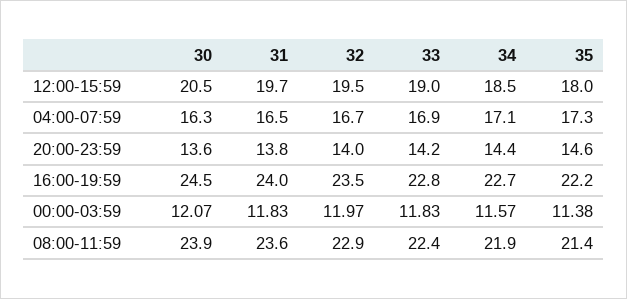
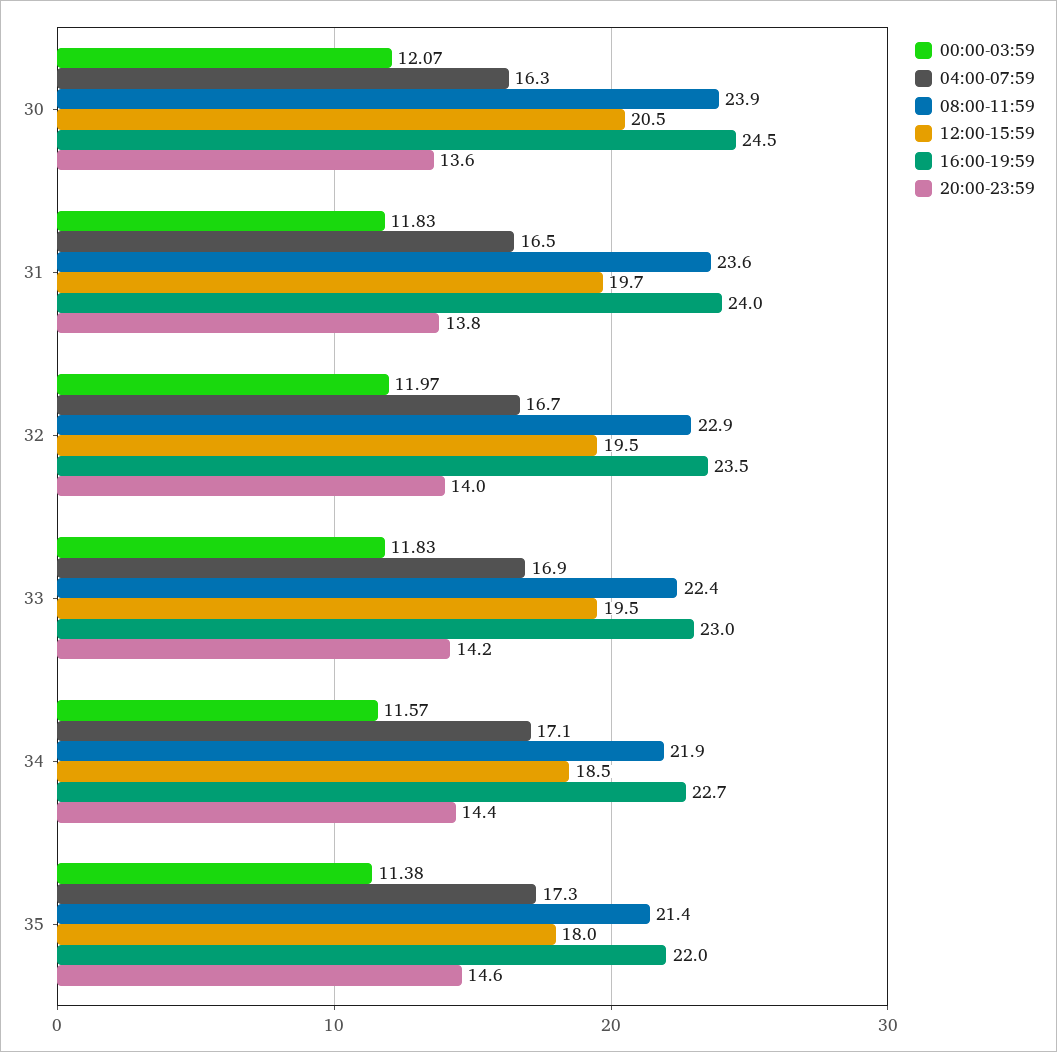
  {
    "12:00-15:59": {
      "30": 20.5,
      "31": 19.7,
      "32": 19.5,
-     "33": 19,
+     "33": 19.5,
      "34": 18.5,
      "35": 18
    },
    "04:00-07:59": {
      "30": 16.3,
      "31": 16.5,
      "32": 16.7,
      "33": 16.9,
      "34": 17.1,
      "35": 17.3
    },
    "20:00-23:59": {
      "30": 13.6,
      "31": 13.8,
      "32": 14,
      "33": 14.2,
      "34": 14.4,
      "35": 14.6
    },
    "16:00-19:59": {
      "30": 24.5,
      "31": 24,
      "32": 23.5,
-     "33": 22.8,
+     "33": 23,
      "34": 22.7,
-     "35": 22.2
+     "35": 22
    },
    "00:00-03:59": {
      "30": 12.07,
      "31": 11.83,
      "32": 11.97,
      "33": 11.83,
      "34": 11.57,
      "35": 11.38
    },
    "08:00-11:59": {
      "30": 23.9,
      "31": 23.6,
      "32": 22.9,
      "33": 22.4,
      "34": 21.9,
      "35": 21.4
    }
  }

